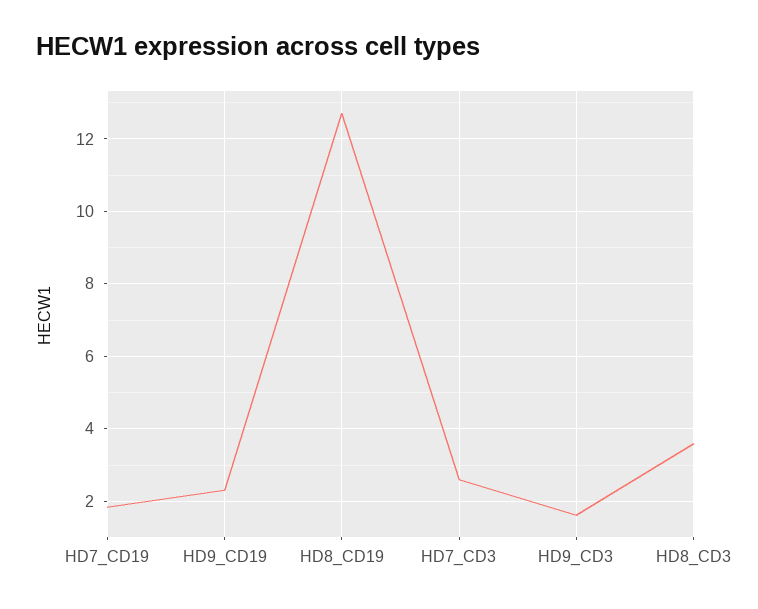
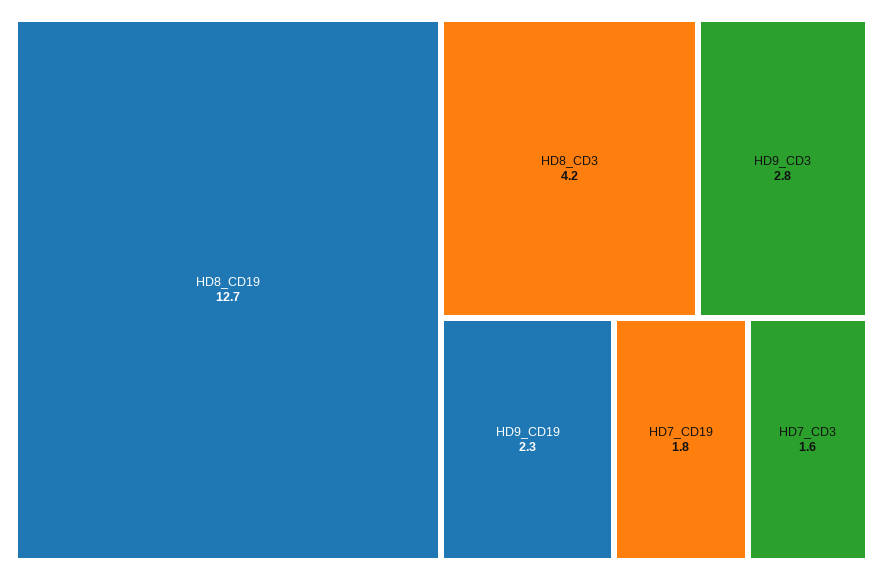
  {
    "HD7_CD19": 1.8,
    "HD9_CD19": 2.3,
    "HD8_CD19": 12.7,
-   "HD7_CD3": 2.6,
+   "HD7_CD3": 1.6,
-   "HD9_CD3": 1.6,
+   "HD9_CD3": 2.8,
-   "HD8_CD3": 3.6
+   "HD8_CD3": 4.2
  }

